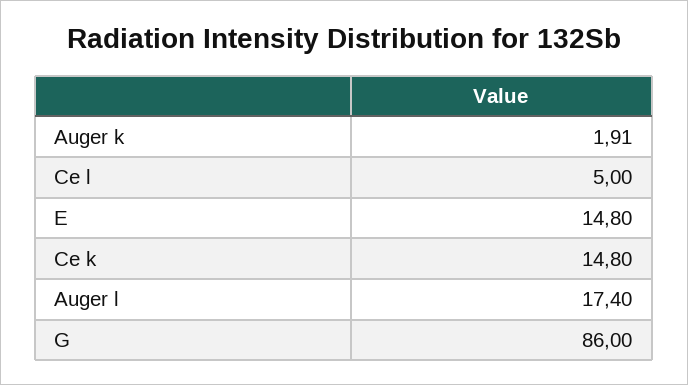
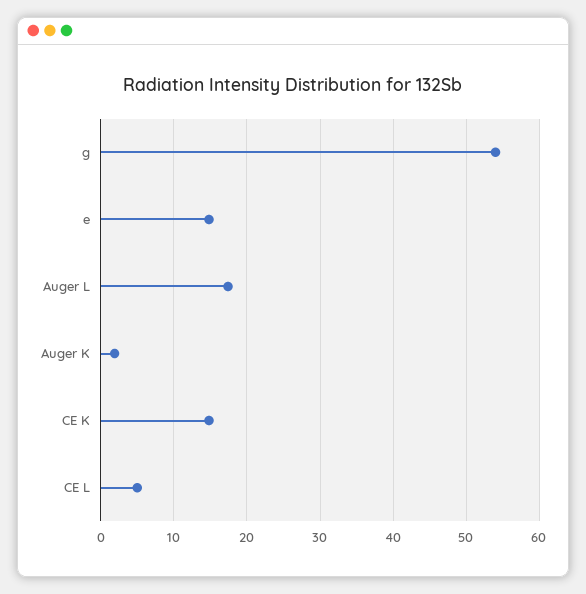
  {
    "Auger k": 1.91,
    "Ce l": 5,
    "E": 14.8,
    "Ce k": 14.8,
    "Auger l": 17.4,
-   "G": 86
+   "G": 54
  }

